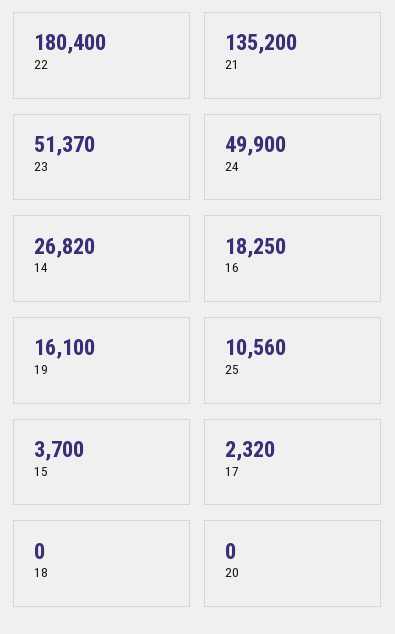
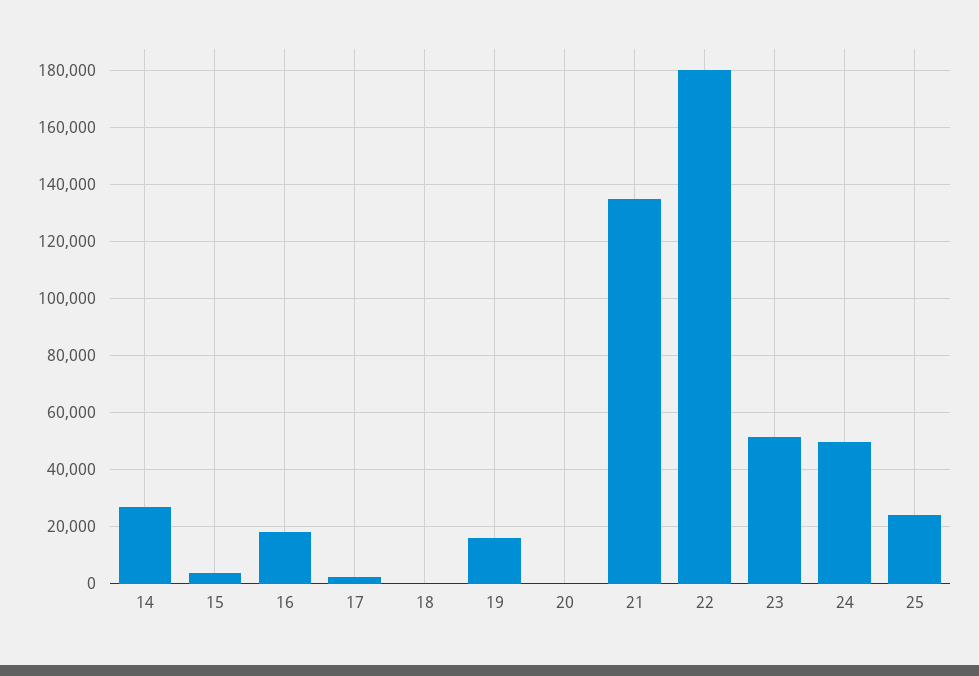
  {
    "22": 180400,
    "21": 135200,
    "23": 51370,
    "24": 49900,
    "14": 26820,
    "16": 18250,
    "19": 16100,
-   "25": 10560,
+   "25": 25000,
    "15": 3700,
    "17": 2320,
    "18": 0,
    "20": 0
  }

